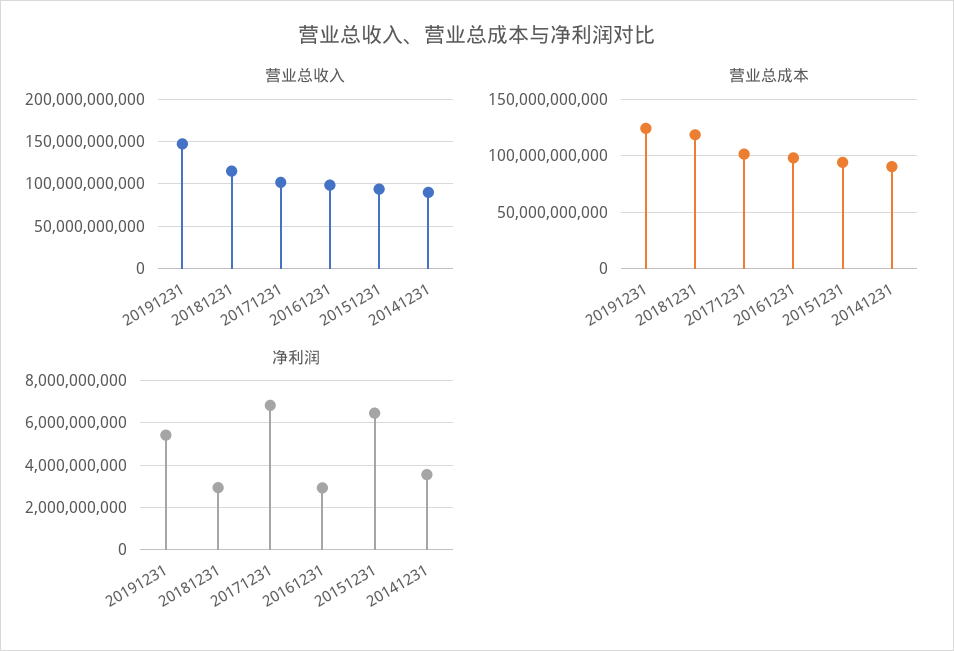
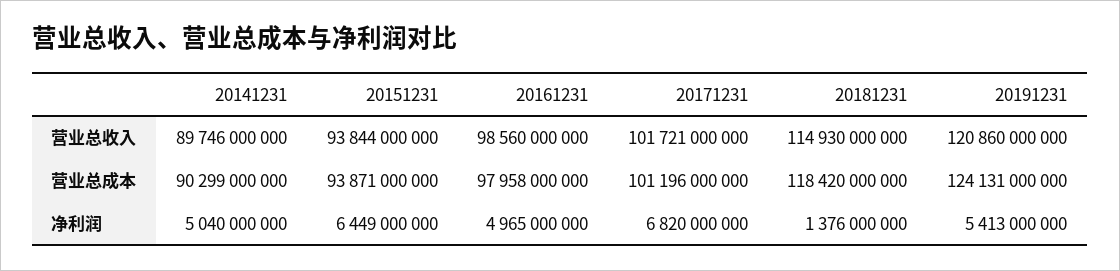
  {
    "营业总收入": {
-     "20191231": 150000000000,
+     "20191231": 120860000000,
      "20181231": 114930000000,
      "20171231": 101721000000,
      "20161231": 98560000000,
      "20151231": 93844000000,
      "20141231": 89746000000
    },
    "营业总成本": {
      "20191231": 124131000000,
      "20181231": 118420000000,
      "20171231": 101196000000,
      "20161231": 97958000000,
      "20151231": 93871000000,
      "20141231": 90299000000
    },
    "净利润": {
      "20191231": 5413000000,
-     "20181231": 3000000000,
+     "20181231": 1376000000,
      "20171231": 6820000000,
-     "20161231": 3000000000,
+     "20161231": 4965000000,
      "20151231": 6449000000,
-     "20141231": 3500000000
+     "20141231": 5040000000
    }
  }

